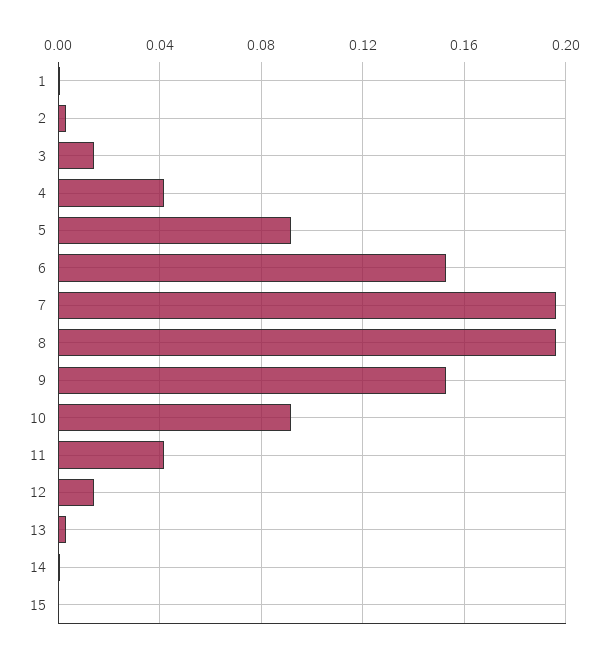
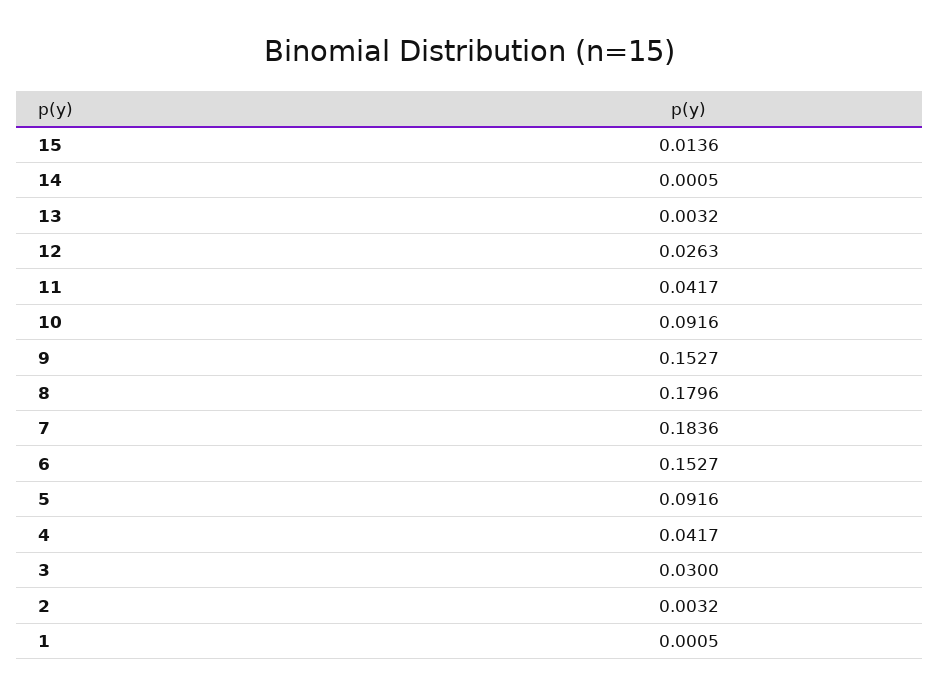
  {
    "1": 0.0005,
    "2": 0.0032,
-   "3": 0.015,
+   "3": 0.03,
    "4": 0.0417,
    "5": 0.0916,
    "6": 0.1527,
-   "7": 0.195,
+   "7": 0.1836,
-   "8": 0.195,
+   "8": 0.1796,
    "9": 0.1527,
    "10": 0.0916,
    "11": 0.0417,
-   "12": 0.015,
+   "12": 0.0263,
    "13": 0.0032,
    "14": 0.0005,
-   "15": 0
+   "15": 0.0136
  }

